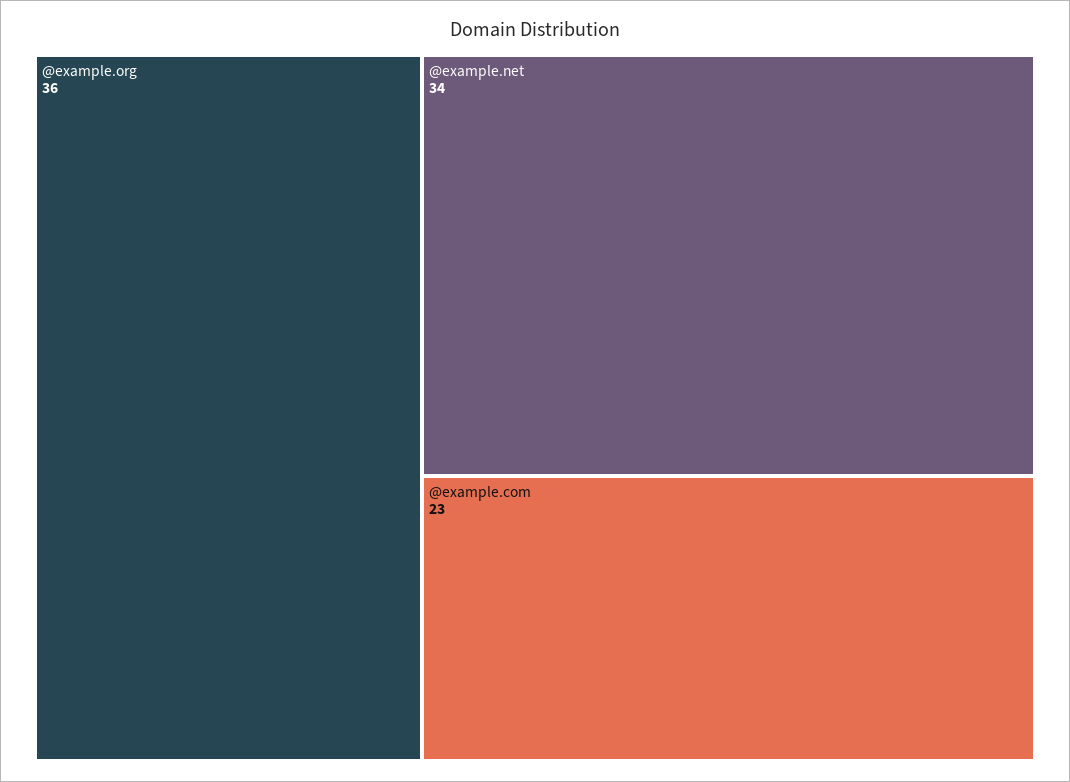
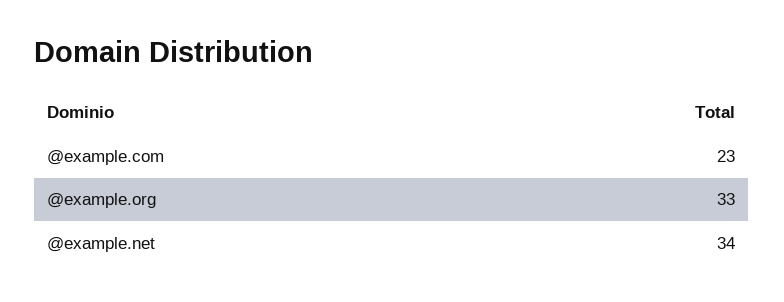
  {
-   "@example.org": 36,
+   "@example.org": 33,
    "@example.net": 34,
    "@example.com": 23
  }

